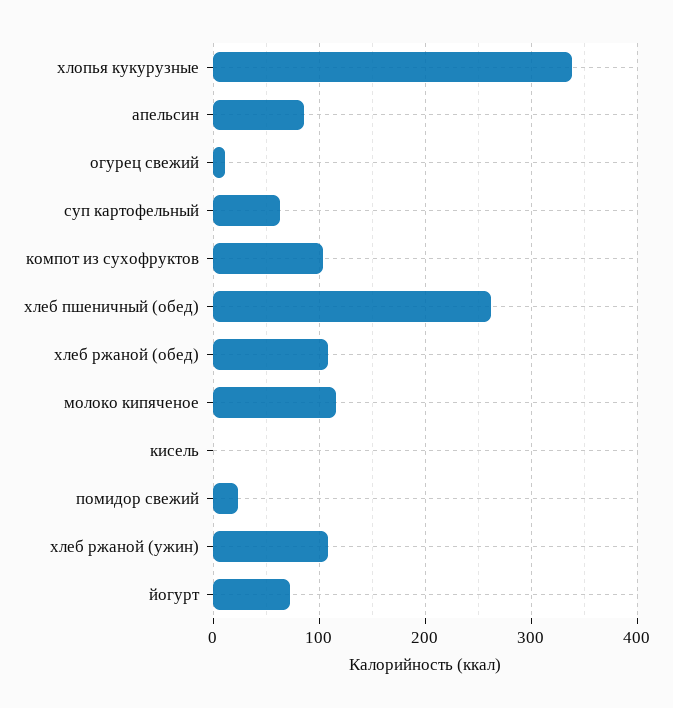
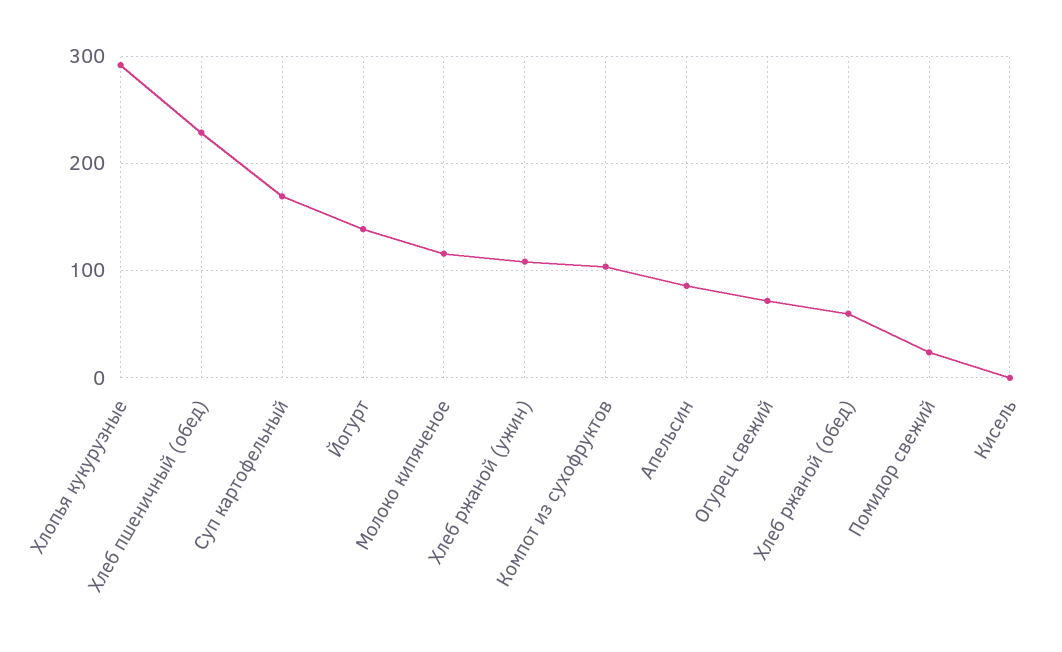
  {
-   "хлопья кукурузные": 340,
+   "хлопья кукурузные": 290,
    "апельсин": 90,
-   "огурец свежий": 10,
+   "огурец свежий": 70,
-   "суп картофельный": 60,
+   "суп картофельный": 170,
    "компот из сухофруктов": 100,
-   "хлеб пшеничный (обед)": 260,
+   "хлеб пшеничный (обед)": 230,
-   "хлеб ржаной (обед)": 110,
+   "хлеб ржаной (обед)": 60,
    "молоко кипяченое": 120,
    "кисель": 0,
    "помидор свежий": 20,
    "хлеб ржаной (ужин)": 110,
-   "йогурт": 70
+   "йогурт": 140
  }

